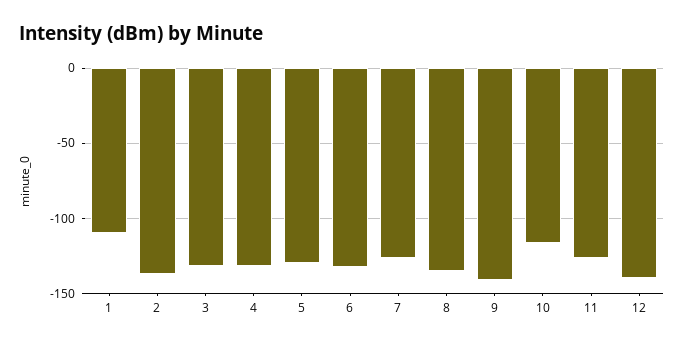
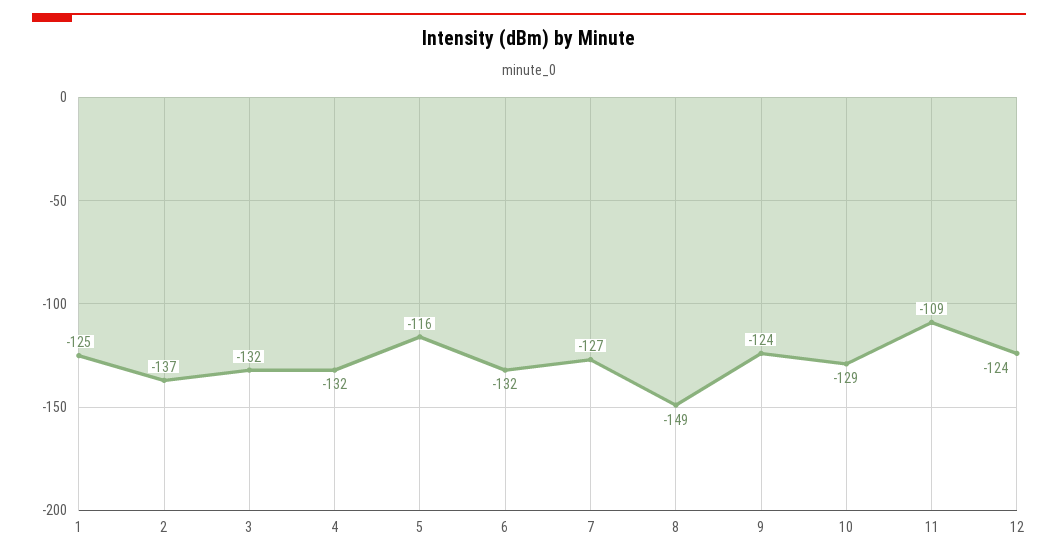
  {
-   "1": -110,
+   "1": -125,
    "2": -137,
    "3": -132,
    "4": -132,
-   "5": -130,
+   "5": -116,
    "6": -132,
    "7": -127,
-   "8": -135,
+   "8": -149,
-   "9": -140,
+   "9": -124,
-   "10": -115,
+   "10": -129,
-   "11": -125,
+   "11": -109,
-   "12": -140
+   "12": -124
  }

